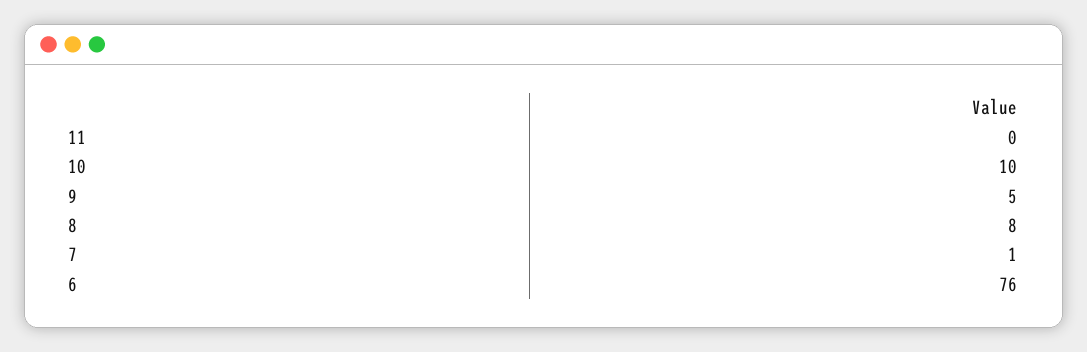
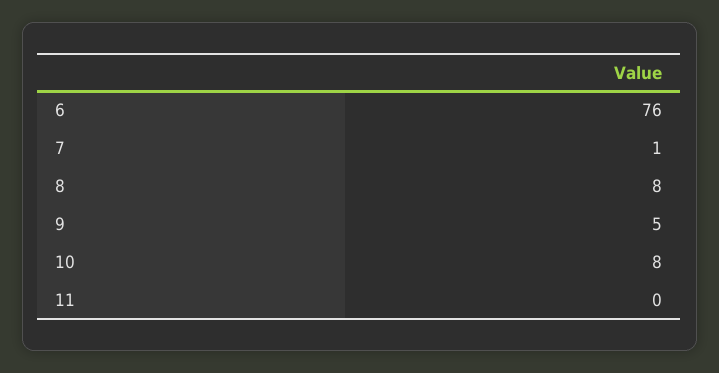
  {
    "11": 0,
-   "10": 10,
+   "10": 8,
    "9": 5,
    "8": 8,
    "7": 1,
    "6": 76
  }

